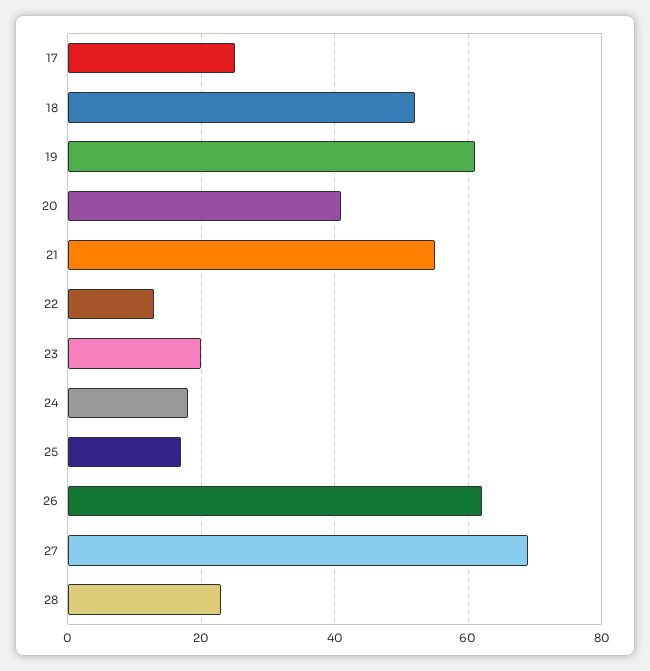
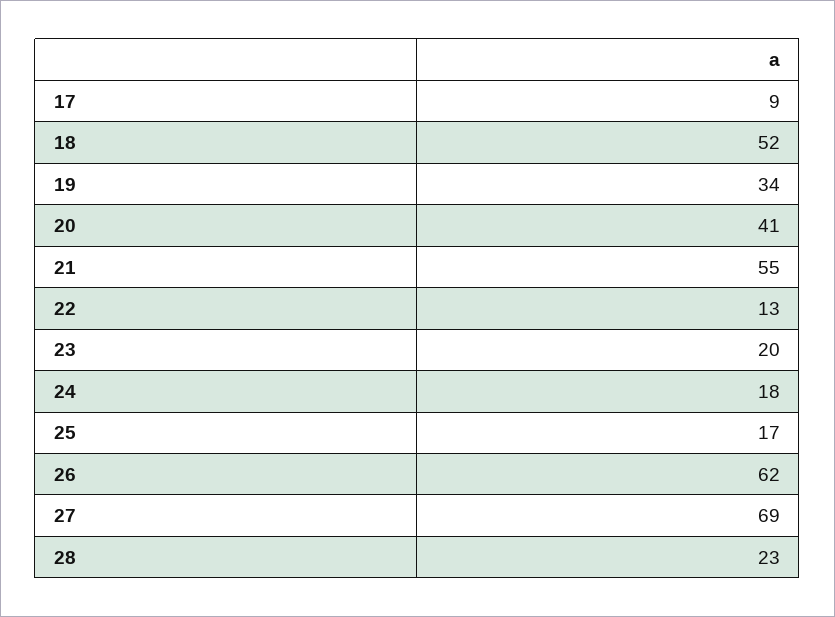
  {
-   "17": 25,
+   "17": 9,
    "18": 52,
-   "19": 60,
+   "19": 34,
    "20": 41,
    "21": 55,
    "22": 13,
    "23": 20,
    "24": 18,
    "25": 17,
    "26": 62,
    "27": 69,
    "28": 23
  }

